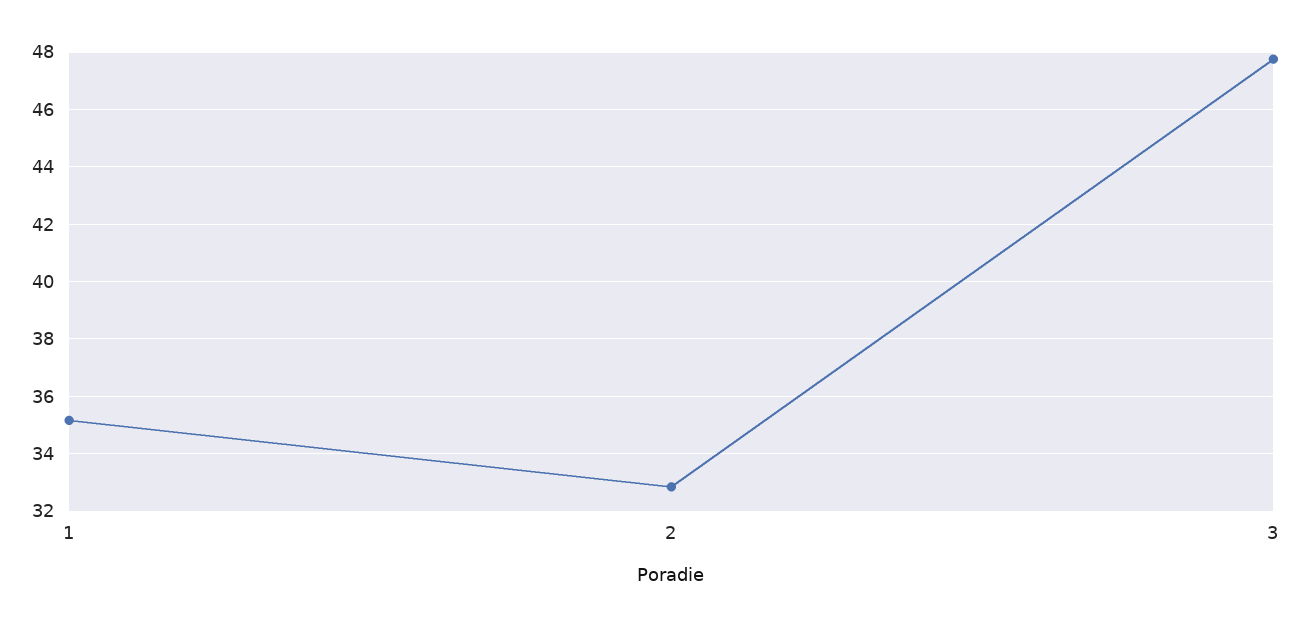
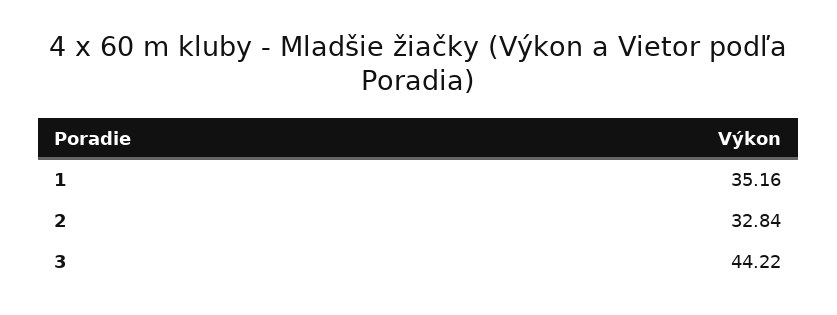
  {
    "1": 35.16,
    "2": 32.84,
-   "3": 47.75
+   "3": 44.22
  }

